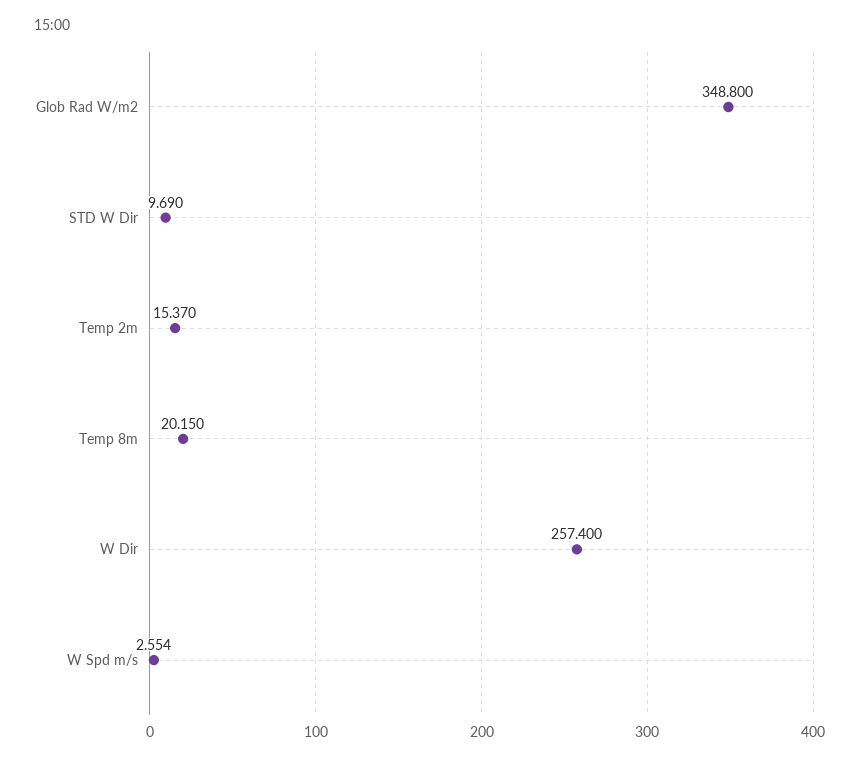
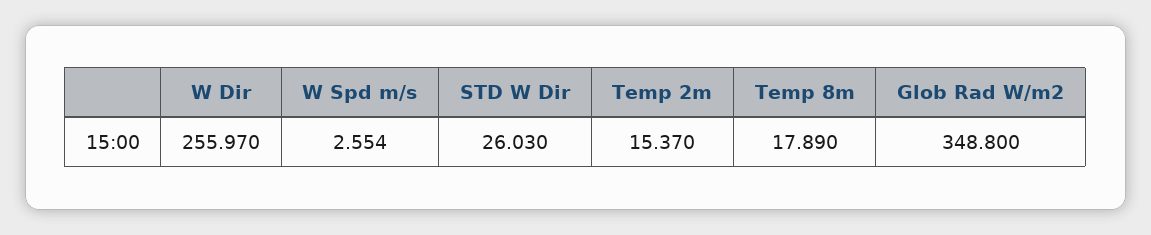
  {
    "Glob Rad W/m2": 348.8,
-   "STD W Dir": 9.69,
+   "STD W Dir": 26.03,
    "Temp 2m": 15.37,
-   "Temp 8m": 20.15,
+   "Temp 8m": 17.89,
-   "W Dir": 257.4,
+   "W Dir": 255.97,
    "W Spd m/s": 2.554
  }

